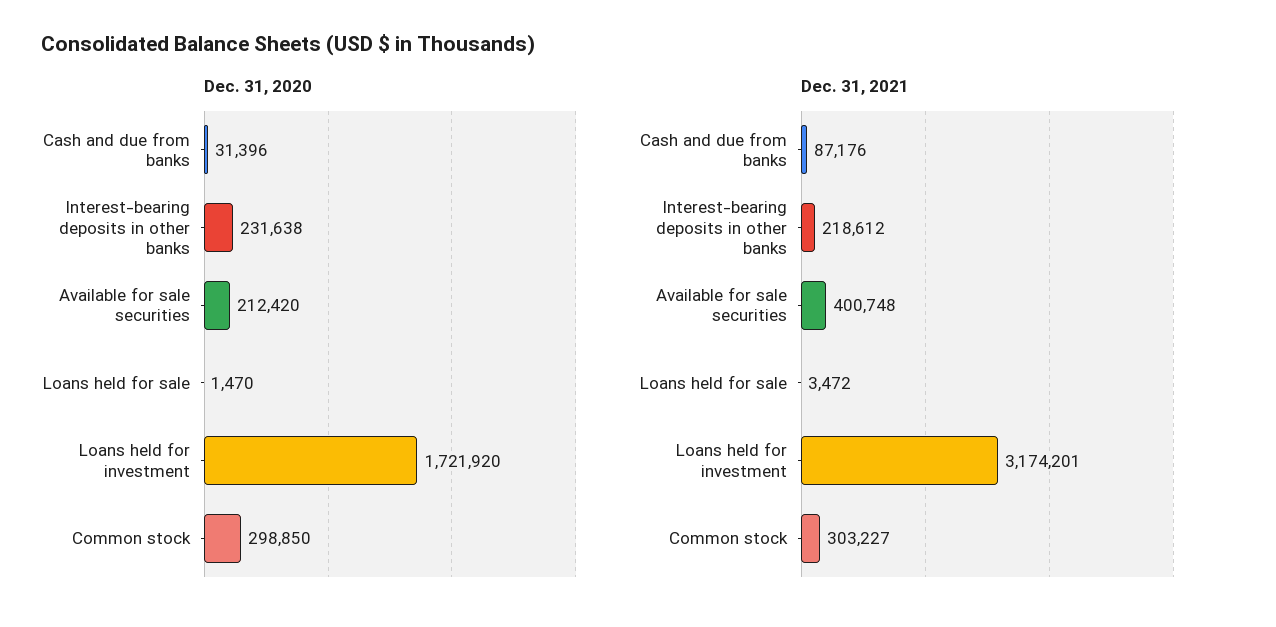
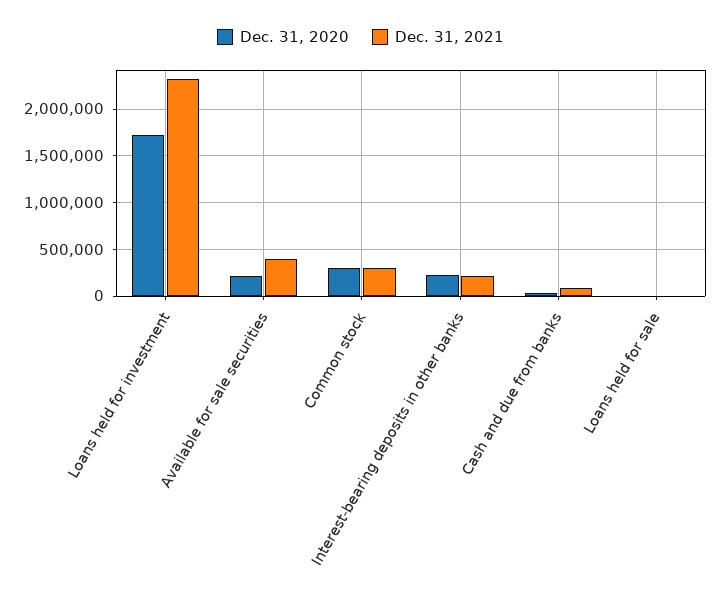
  {
    "Dec. 31, 2020": {
      "Cash and due from banks": 31396,
      "Interest-bearing deposits in other banks": 231638,
      "Available for sale securities": 212420,
      "Loans held for sale": 1470,
      "Loans held for investment": 1721920,
      "Common stock": 298850
    },
    "Dec. 31, 2021": {
      "Cash and due from banks": 87176,
      "Interest-bearing deposits in other banks": 218612,
      "Available for sale securities": 400748,
      "Loans held for sale": 3472,
-     "Loans held for investment": 3174201,
+     "Loans held for investment": 2300000,
      "Common stock": 303227
    }
  }

